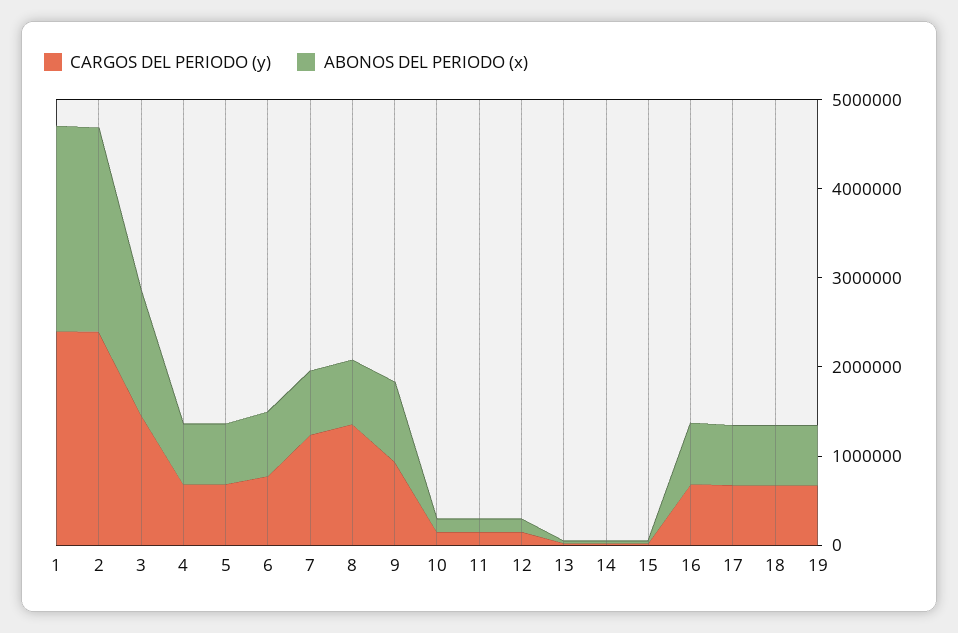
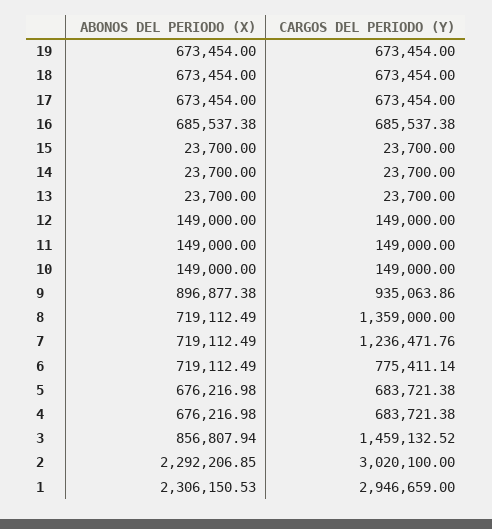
  {
    "CARGOS DEL PERIODO (y)": {
-     "1": 2400000,
+     "1": 2946659,
-     "2": 2400000,
+     "2": 3020100,
      "3": 1459132.52,
      "4": 683721.38,
      "5": 683721.38,
      "6": 775411.14,
      "7": 1236471.76,
      "8": 1359000,
      "9": 935063.86,
      "10": 149000,
      "11": 149000,
      "12": 149000,
      "13": 23700,
      "14": 23700,
      "15": 23700,
      "16": 685537.38,
      "17": 673454,
      "18": 673454,
      "19": 673454
    },
    "ABONOS DEL PERIODO (x)": {
      "1": 2306150.53,
      "2": 2292206.85,
-     "3": 1400000,
+     "3": 856807.94,
      "4": 676216.98,
      "5": 676216.98,
      "6": 719112.49,
      "7": 719112.49,
      "8": 719112.49,
      "9": 896877.38,
      "10": 149000,
      "11": 149000,
      "12": 149000,
      "13": 23700,
      "14": 23700,
      "15": 23700,
      "16": 685537.38,
      "17": 673454,
      "18": 673454,
      "19": 673454
    }
  }

